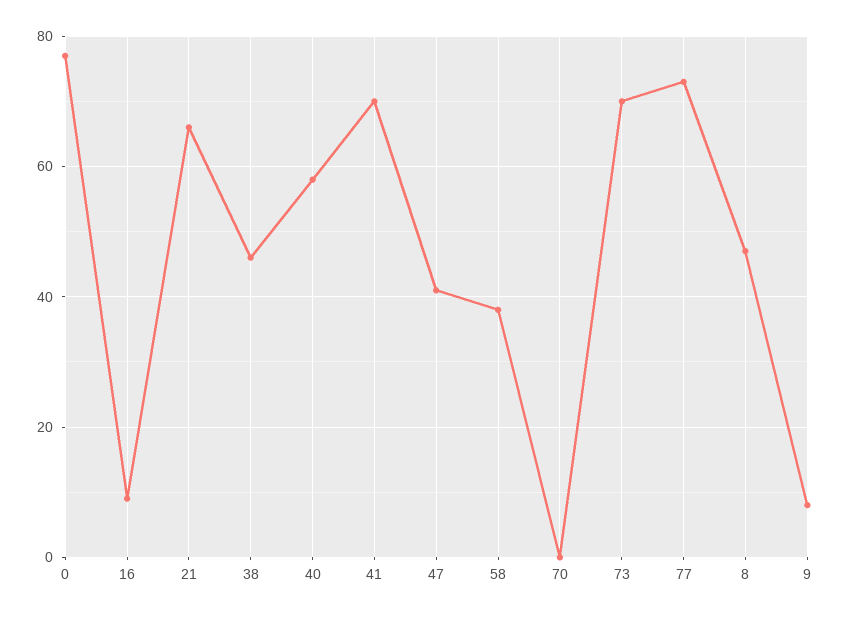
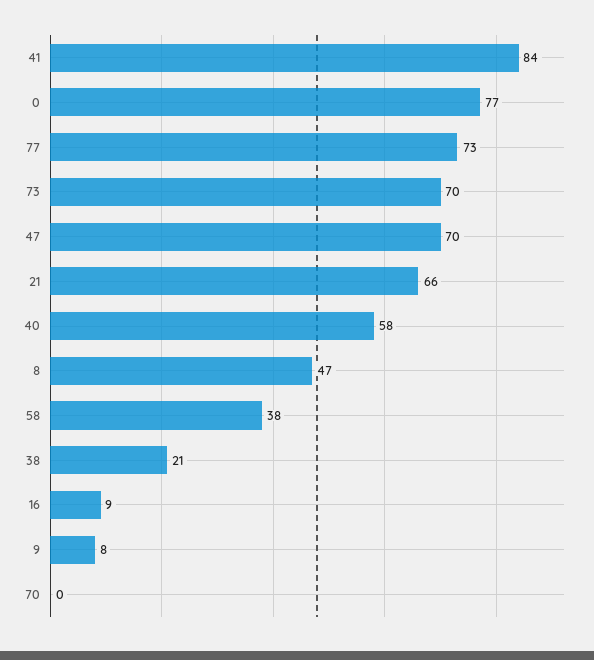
  {
    "0": 77,
    "16": 9,
    "21": 66,
-   "38": 45,
+   "38": 21,
    "40": 58,
-   "41": 70,
+   "41": 84,
-   "47": 40,
+   "47": 70,
    "58": 38,
    "70": 0,
    "73": 70,
    "77": 73,
    "8": 47,
    "9": 8
  }

